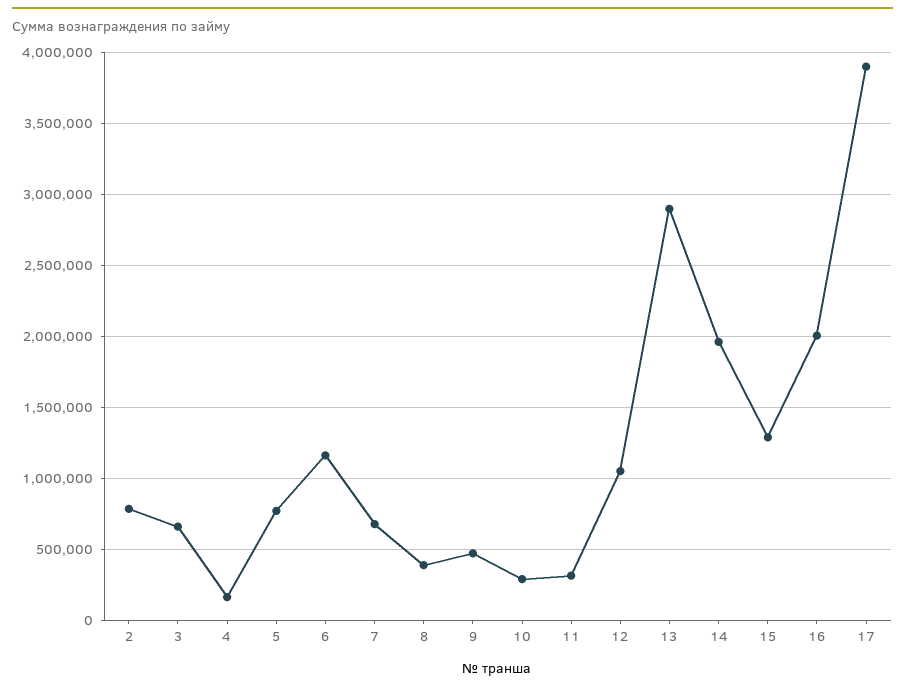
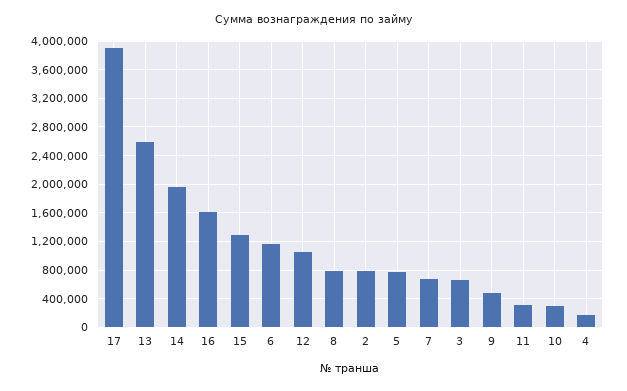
  {
    "2": 800000,
    "3": 650000,
    "4": 150000,
    "5": 750000,
    "6": 1150000,
    "7": 700000,
-   "8": 400000,
+   "8": 800000,
    "9": 450000,
    "10": 300000,
    "11": 300000,
    "12": 1050000,
-   "13": 2900000,
+   "13": 2600000,
    "14": 1950000,
    "15": 1300000,
-   "16": 2000000,
+   "16": 1600000,
    "17": 3900000
  }

